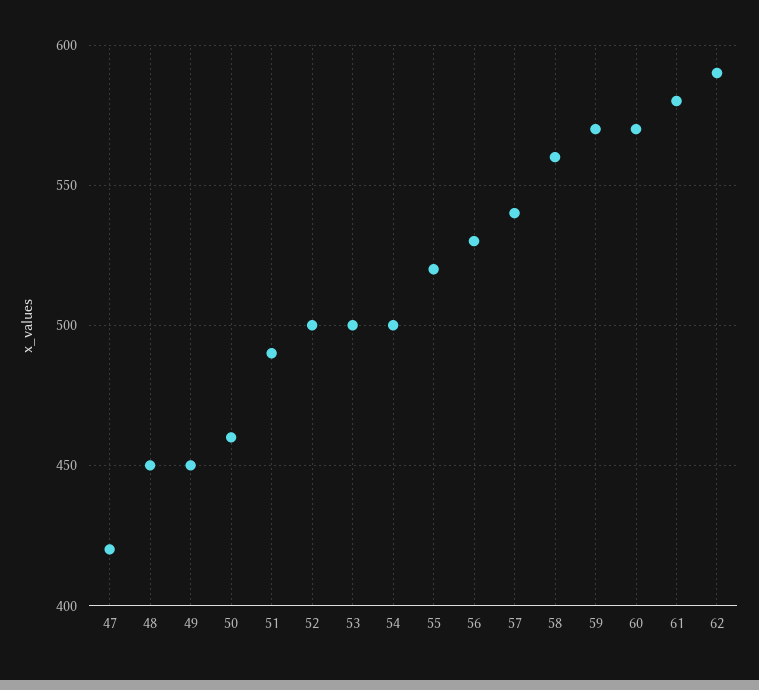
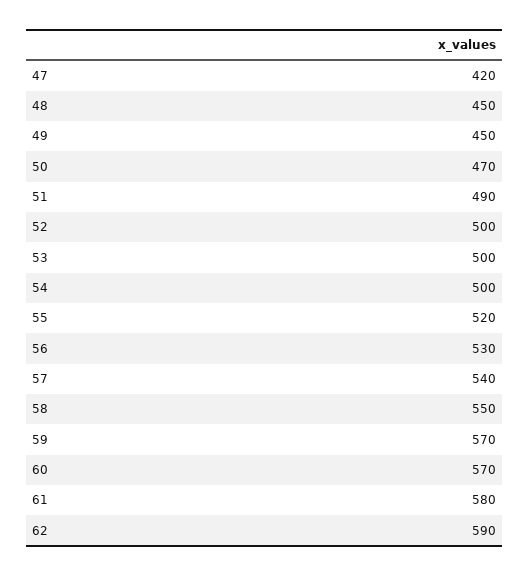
  {
    "47": 420,
    "48": 450,
    "49": 450,
-   "50": 460,
+   "50": 470,
    "51": 490,
    "52": 500,
    "53": 500,
    "54": 500,
    "55": 520,
    "56": 530,
    "57": 540,
-   "58": 560,
+   "58": 550,
    "59": 570,
    "60": 570,
    "61": 580,
    "62": 590
  }

